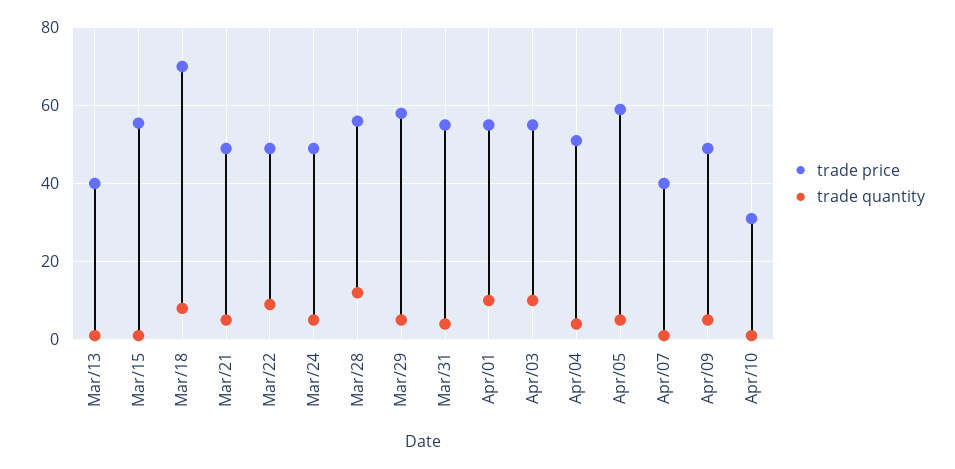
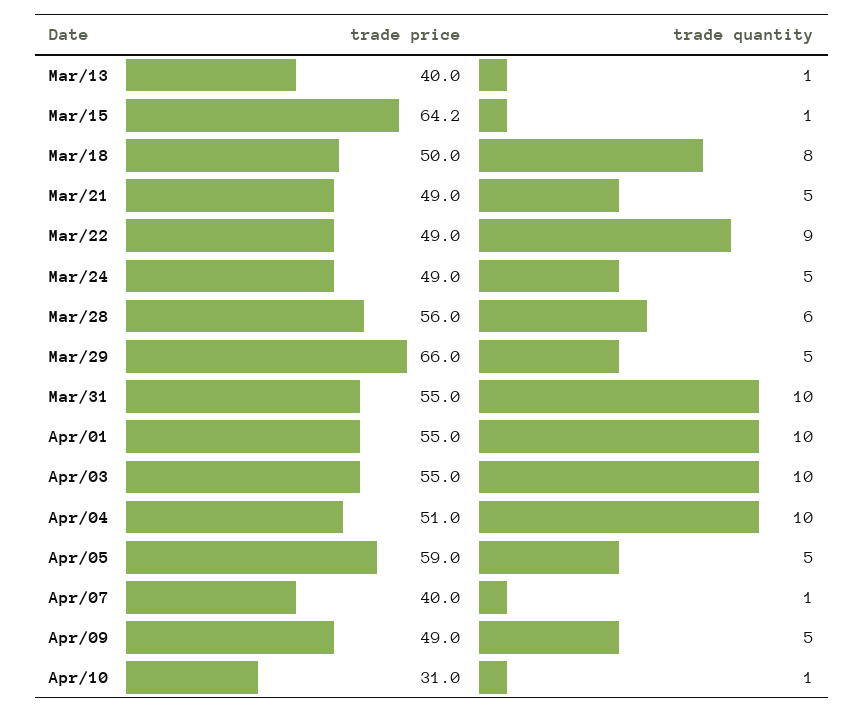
  {
    "trade price": {
      "Mar/13": 40,
-     "Mar/15": 56,
+     "Mar/15": 64.2,
-     "Mar/18": 70,
+     "Mar/18": 50,
      "Mar/21": 49,
      "Mar/22": 49,
      "Mar/24": 49,
      "Mar/28": 56,
-     "Mar/29": 58,
+     "Mar/29": 66,
      "Mar/31": 55,
      "Apr/01": 55,
      "Apr/03": 55,
      "Apr/04": 51,
      "Apr/05": 59,
      "Apr/07": 40,
      "Apr/09": 49,
      "Apr/10": 31
    },
    "trade quantity": {
      "Mar/13": 1,
      "Mar/15": 1,
      "Mar/18": 8,
      "Mar/21": 5,
      "Mar/22": 9,
      "Mar/24": 5,
-     "Mar/28": 12,
+     "Mar/28": 6,
      "Mar/29": 5,
-     "Mar/31": 4,
+     "Mar/31": 10,
      "Apr/01": 10,
      "Apr/03": 10,
-     "Apr/04": 4,
+     "Apr/04": 10,
      "Apr/05": 5,
      "Apr/07": 1,
      "Apr/09": 5,
      "Apr/10": 1
    }
  }

